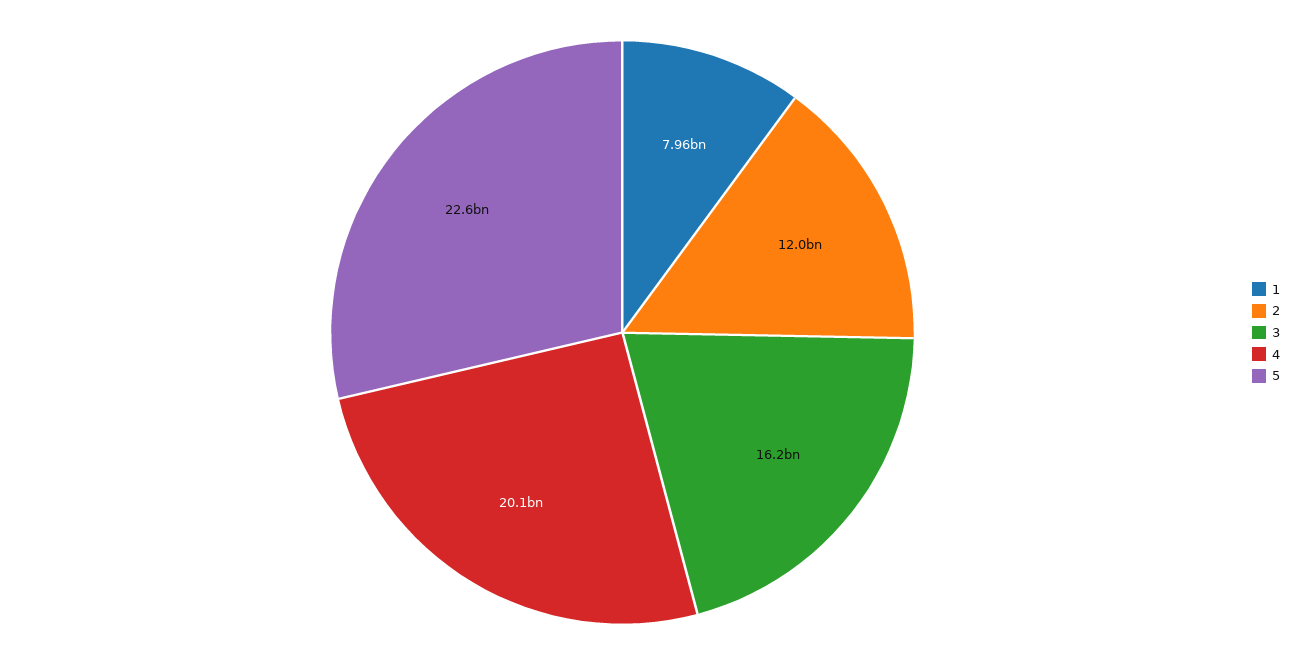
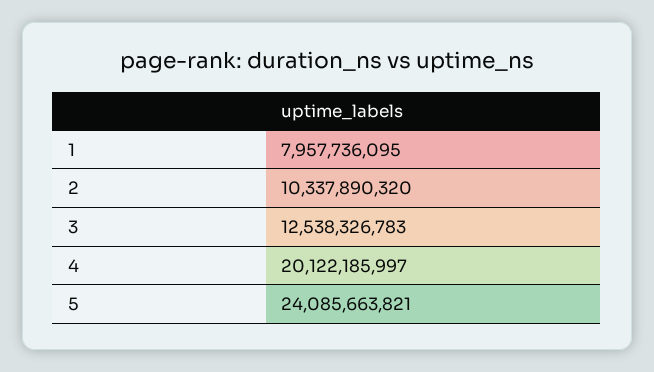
  {
    "1": 7957736095,
-   "2": 12000000000,
+   "2": 10337890320,
-   "3": 16200000000,
+   "3": 12538326783,
    "4": 20122185997,
-   "5": 22600000000
+   "5": 24085663821
  }

